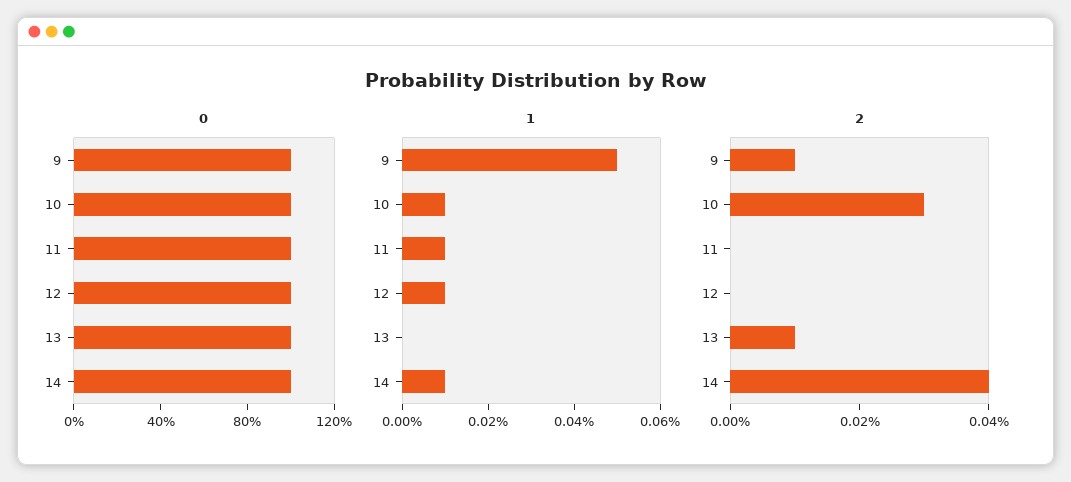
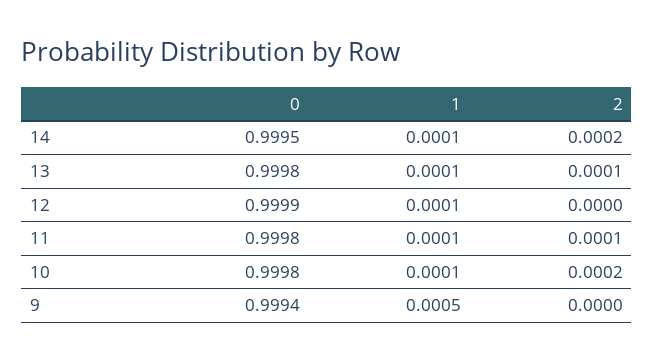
  {
    "0": {
      "9": 0.9994,
      "10": 0.9998,
      "11": 0.9998,
      "12": 0.9999,
      "13": 0.9998,
      "14": 0.9995
    },
    "1": {
      "9": 0.0005,
      "10": 0.0001,
      "11": 0.0001,
      "12": 0.0001,
-     "13": 0,
+     "13": 0.0001,
      "14": 0.0001
    },
    "2": {
-     "9": 0.0001,
+     "9": 0,
-     "10": 0.0003,
+     "10": 0.0002,
-     "11": 0,
+     "11": 0.0001,
      "12": 0,
      "13": 0.0001,
-     "14": 0.0004
+     "14": 0.0002
    }
  }

